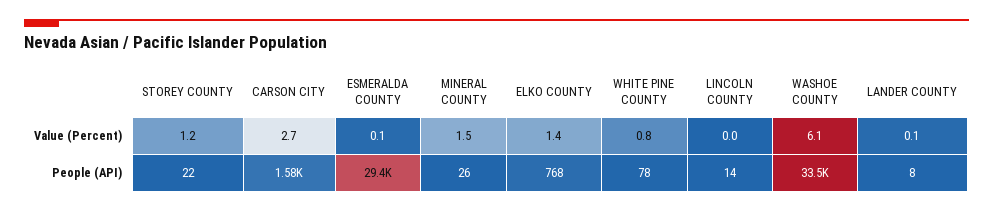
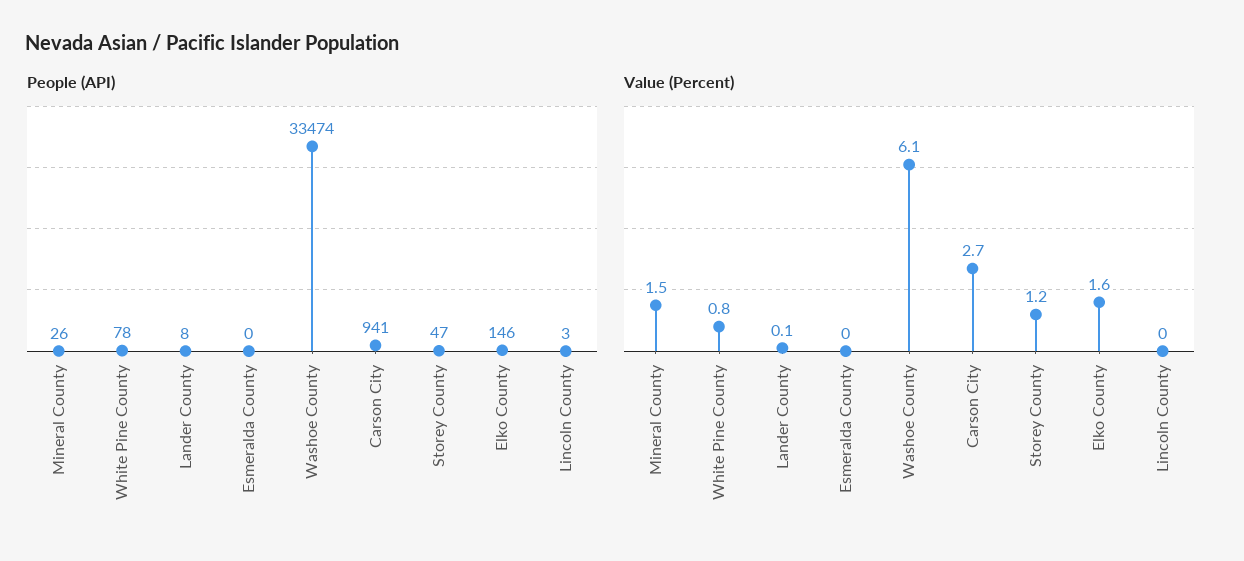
  {
    "Value (Percent)": {
      "STOREY COUNTY": 1.2,
      "CARSON CITY": 2.7,
-     "ESMERALDA COUNTY": 0.1,
+     "ESMERALDA COUNTY": 0,
      "MINERAL COUNTY": 1.5,
-     "ELKO COUNTY": 1.4,
+     "ELKO COUNTY": 1.6,
      "WHITE PINE COUNTY": 0.8,
      "LINCOLN COUNTY": 0,
      "WASHOE COUNTY": 6.1,
      "LANDER COUNTY": 0.1
    },
    "People (API)": {
-     "STOREY COUNTY": 22,
+     "STOREY COUNTY": 47,
-     "CARSON CITY": 1580,
+     "CARSON CITY": 941,
-     "ESMERALDA COUNTY": 29400,
+     "ESMERALDA COUNTY": 0,
      "MINERAL COUNTY": 26,
-     "ELKO COUNTY": 768,
+     "ELKO COUNTY": 146,
      "WHITE PINE COUNTY": 78,
-     "LINCOLN COUNTY": 14,
+     "LINCOLN COUNTY": 3,
      "WASHOE COUNTY": 33474,
      "LANDER COUNTY": 8
    }
  }

